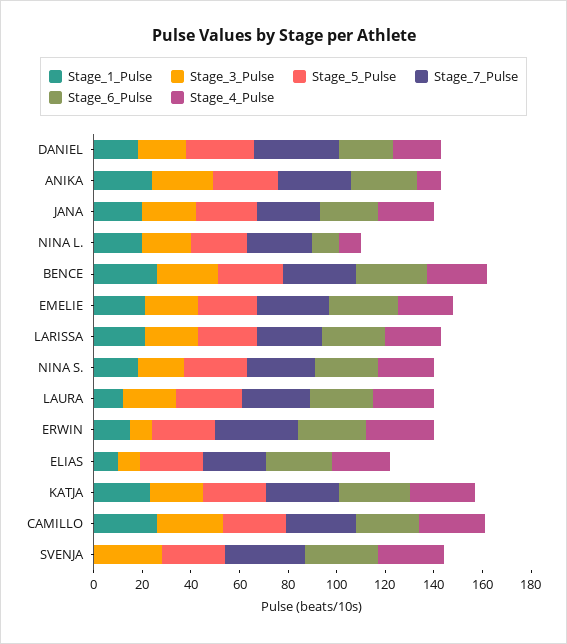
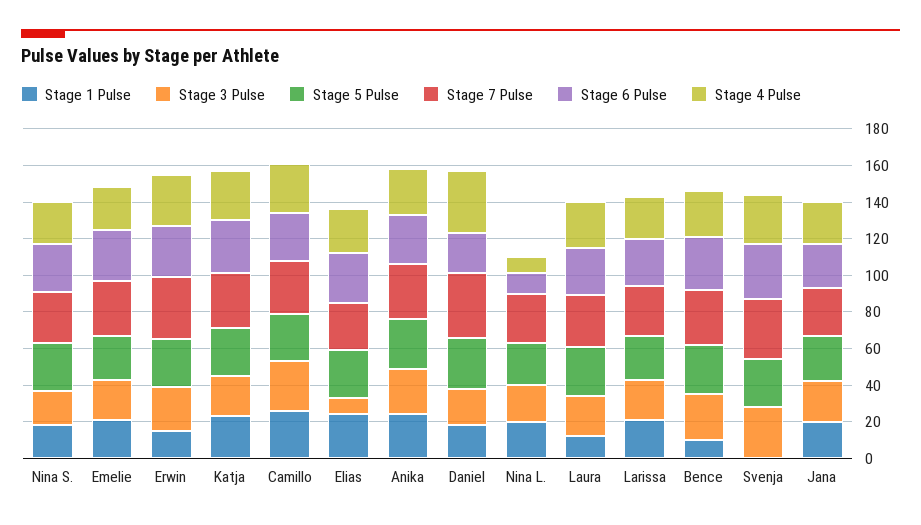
  {
    "Stage_1_Pulse": {
      "DANIEL": 20,
      "ANIKA": 25,
      "JANA": 20,
      "NINA L.": 20,
-     "BENCE": 25,
+     "BENCE": 10,
      "EMELIE": 20,
      "LARISSA": 20,
      "NINA S.": 20,
      "LAURA": 10,
      "ERWIN": 15,
-     "ELIAS": 10,
+     "ELIAS": 25,
      "KATJA": 25,
      "CAMILLO": 25,
      "SVENJA": 0
    },
    "Stage_3_Pulse": {
      "DANIEL": 20,
      "ANIKA": 25,
      "JANA": 20,
      "NINA L.": 20,
      "BENCE": 25,
      "EMELIE": 20,
      "LARISSA": 20,
      "NINA S.": 20,
      "LAURA": 20,
-     "ERWIN": 10,
+     "ERWIN": 25,
      "ELIAS": 10,
      "KATJA": 20,
      "CAMILLO": 25,
      "SVENJA": 30
    },
    "Stage_5_Pulse": {
      "DANIEL": 30,
      "ANIKA": 25,
      "JANA": 25,
      "NINA L.": 25,
      "BENCE": 25,
      "EMELIE": 25,
      "LARISSA": 25,
      "NINA S.": 25,
      "LAURA": 25,
      "ERWIN": 25,
      "ELIAS": 25,
      "KATJA": 25,
      "CAMILLO": 25,
      "SVENJA": 25
    },
    "Stage_7_Pulse": {
      "DANIEL": 35,
      "ANIKA": 30,
      "JANA": 25,
      "NINA L.": 25,
      "BENCE": 30,
      "EMELIE": 30,
      "LARISSA": 25,
      "NINA S.": 30,
      "LAURA": 30,
      "ERWIN": 35,
      "ELIAS": 25,
      "KATJA": 30,
      "CAMILLO": 30,
      "SVENJA": 35
    },
    "Stage_6_Pulse": {
      "DANIEL": 20,
      "ANIKA": 25,
      "JANA": 25,
      "NINA L.": 10,
      "BENCE": 30,
      "EMELIE": 30,
      "LARISSA": 25,
      "NINA S.": 25,
      "LAURA": 25,
      "ERWIN": 30,
      "ELIAS": 25,
      "KATJA": 30,
      "CAMILLO": 25,
      "SVENJA": 30
    },
    "Stage_4_Pulse": {
-     "DANIEL": 20,
+     "DANIEL": 35,
-     "ANIKA": 10,
+     "ANIKA": 25,
      "JANA": 25,
      "NINA L.": 10,
      "BENCE": 25,
      "EMELIE": 25,
      "LARISSA": 25,
      "NINA S.": 25,
      "LAURA": 25,
      "ERWIN": 30,
      "ELIAS": 25,
      "KATJA": 25,
      "CAMILLO": 25,
      "SVENJA": 25
    }
  }

